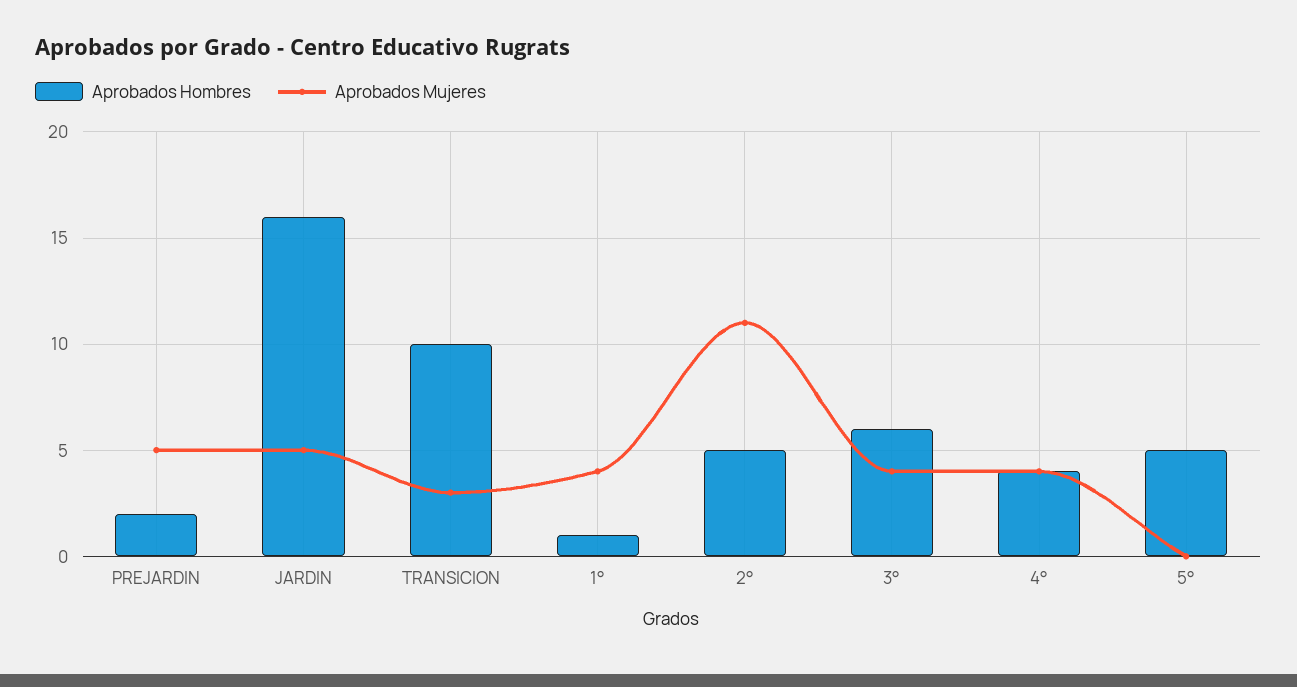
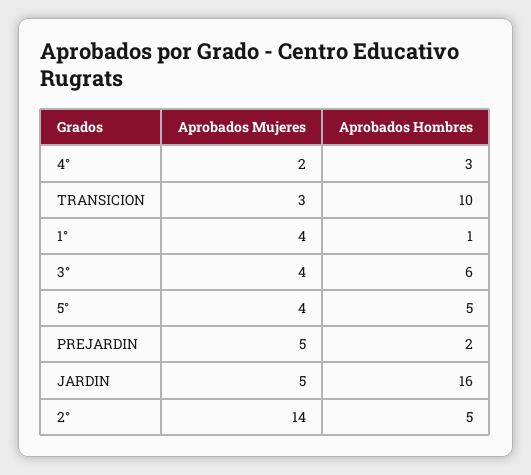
  {
    "Aprobados Hombres": {
      "PREJARDIN": 2,
      "JARDIN": 16,
      "TRANSICION": 10,
      "1°": 1,
      "2°": 5,
      "3°": 6,
-     "4°": 4,
+     "4°": 3,
      "5°": 5
    },
    "Aprobados Mujeres": {
      "PREJARDIN": 5,
      "JARDIN": 5,
      "TRANSICION": 3,
      "1°": 4,
-     "2°": 11,
+     "2°": 14,
      "3°": 4,
-     "4°": 4,
+     "4°": 2,
-     "5°": 0
+     "5°": 4
    }
  }

